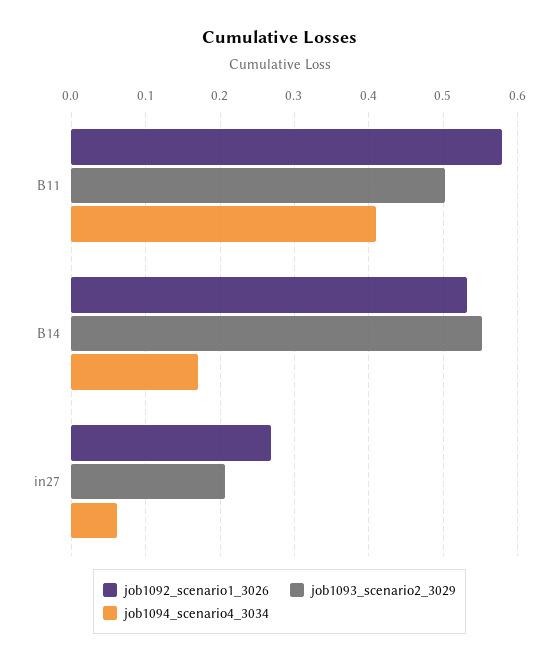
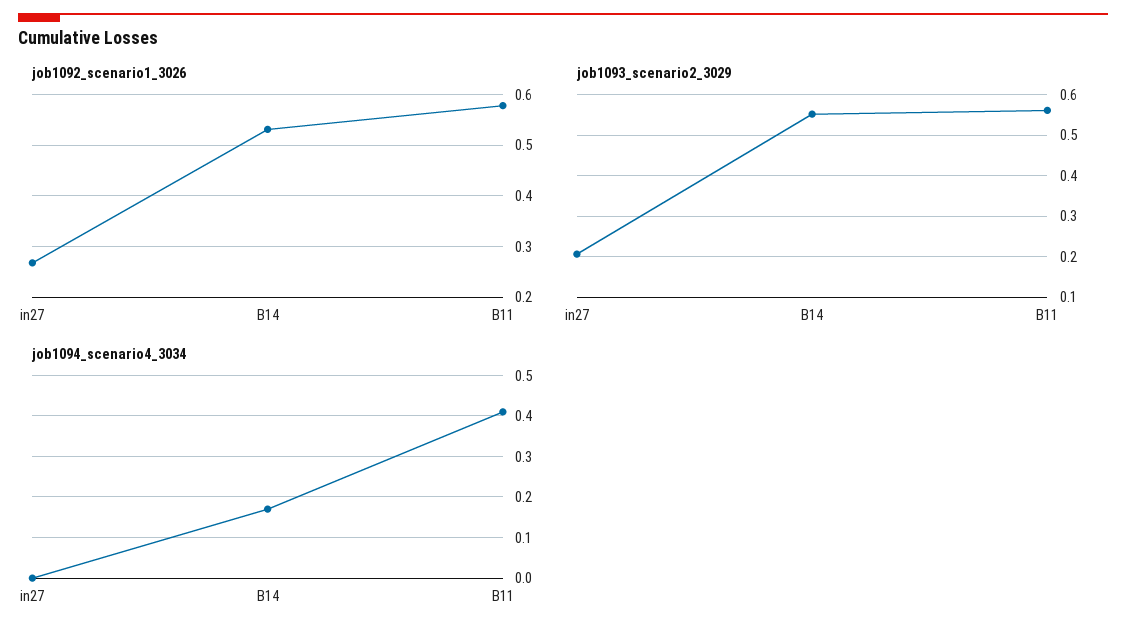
  {
    "job1092_scenario1_3026": {
      "B11": 0.58,
      "B14": 0.53,
      "in27": 0.27
    },
    "job1093_scenario2_3029": {
-     "B11": 0.5,
+     "B11": 0.56,
      "B14": 0.55,
      "in27": 0.21
    },
    "job1094_scenario4_3034": {
      "B11": 0.41,
      "B14": 0.17,
-     "in27": 0.06
+     "in27": 0
    }
  }

